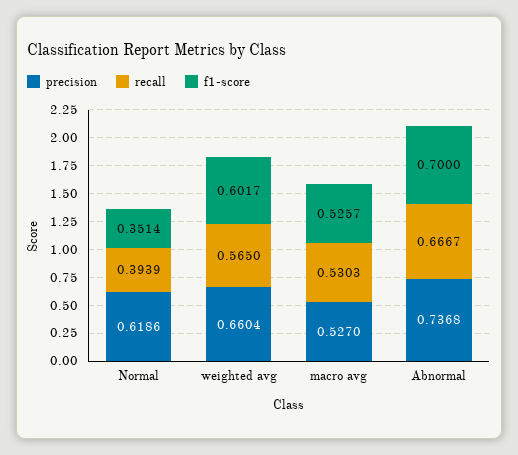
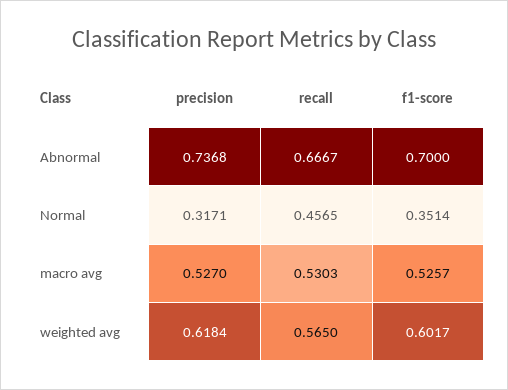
  {
    "precision": {
-     "Normal": 0.6186,
+     "Normal": 0.3171,
-     "weighted avg": 0.6604,
+     "weighted avg": 0.6184,
      "macro avg": 0.527,
      "Abnormal": 0.7368
    },
    "recall": {
-     "Normal": 0.3939,
+     "Normal": 0.4565,
      "weighted avg": 0.565,
      "macro avg": 0.5303,
      "Abnormal": 0.6667
    },
    "f1-score": {
      "Normal": 0.3514,
      "weighted avg": 0.6017,
      "macro avg": 0.5257,
      "Abnormal": 0.7
    }
  }

